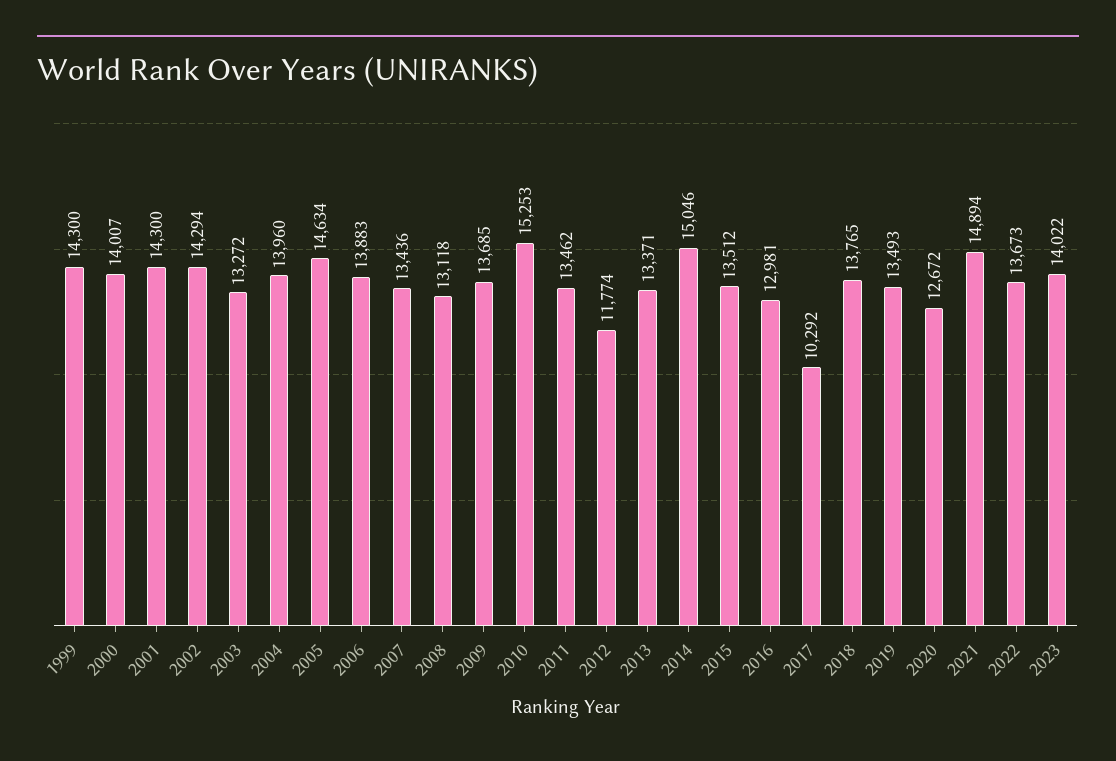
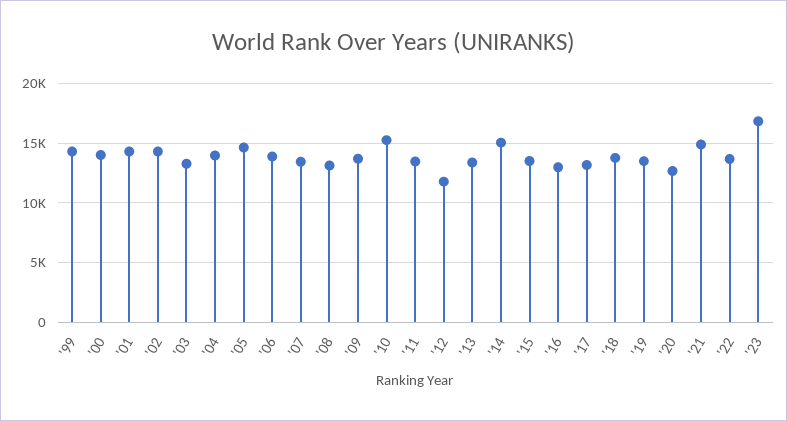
  {
    "1999": 14300,
    "2000": 14007,
    "2001": 14300,
    "2002": 14294,
    "2003": 13272,
    "2004": 13960,
    "2005": 14634,
    "2006": 13883,
    "2007": 13436,
    "2008": 13118,
    "2009": 13685,
    "2010": 15253,
    "2011": 13462,
    "2012": 11774,
    "2013": 13371,
    "2014": 15046,
    "2015": 13512,
    "2016": 12981,
-   "2017": 10292,
+   "2017": 13000,
    "2018": 13765,
    "2019": 13493,
    "2020": 12672,
    "2021": 14894,
    "2022": 13673,
-   "2023": 14022
+   "2023": 17000
  }

